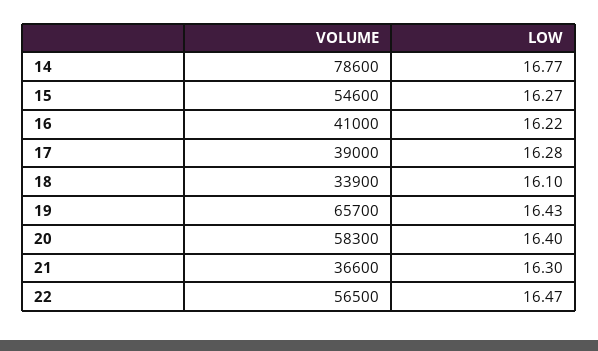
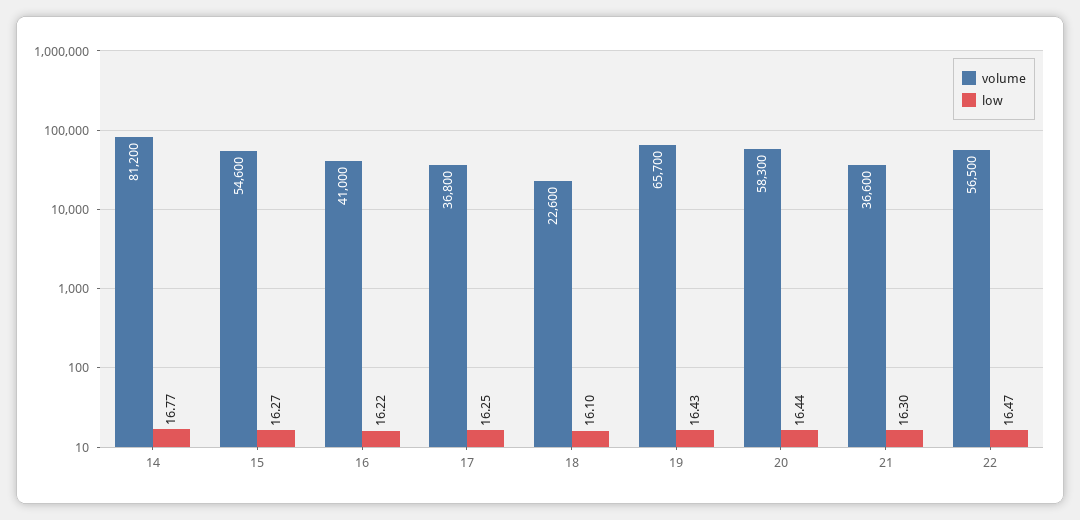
  {
    "VOLUME": {
-     "14": 78600,
+     "14": 81200,
      "15": 54600,
      "16": 41000,
-     "17": 39000,
+     "17": 36800,
-     "18": 33900,
+     "18": 22600,
      "19": 65700,
      "20": 58300,
      "21": 36600,
      "22": 56500
    },
    "LOW": {
      "14": 16.77,
      "15": 16.27,
      "16": 16.22,
-     "17": 16.28,
+     "17": 16.25,
      "18": 16.1,
      "19": 16.43,
-     "20": 16.4,
+     "20": 16.44,
      "21": 16.3,
      "22": 16.47
    }
  }

